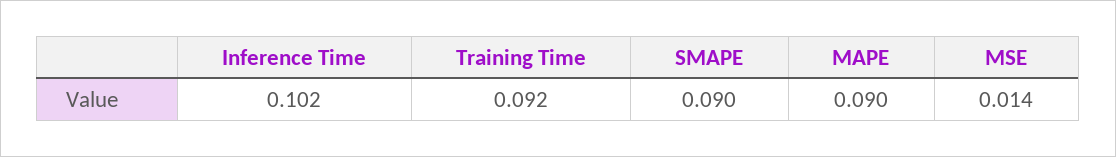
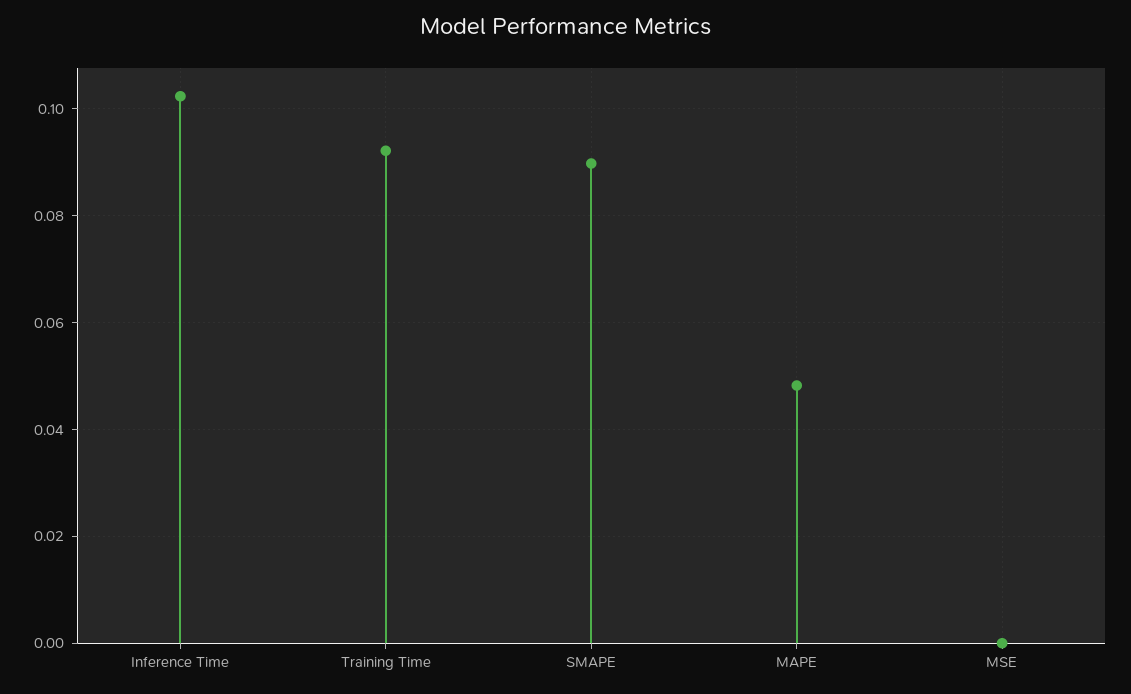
  {
    "Inference Time": 0.102,
    "Training Time": 0.092,
    "SMAPE": 0.09,
-   "MAPE": 0.09,
+   "MAPE": 0.048,
-   "MSE": 0.014
+   "MSE": 0
  }

